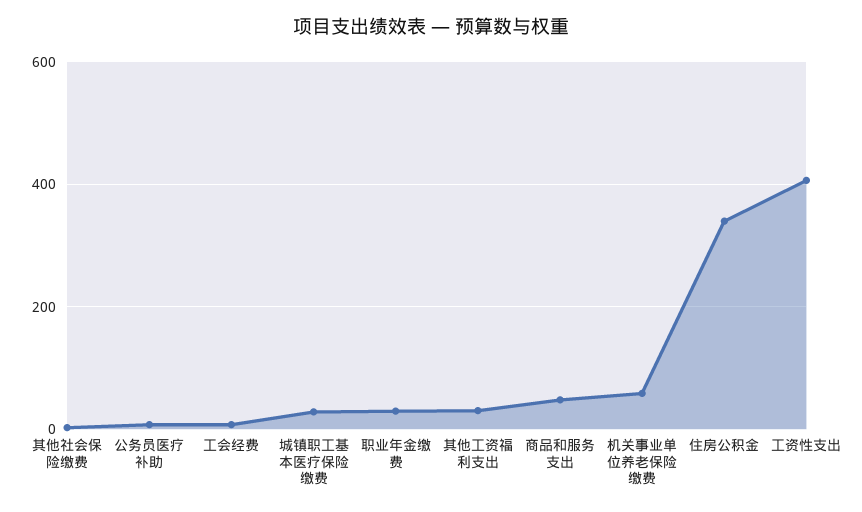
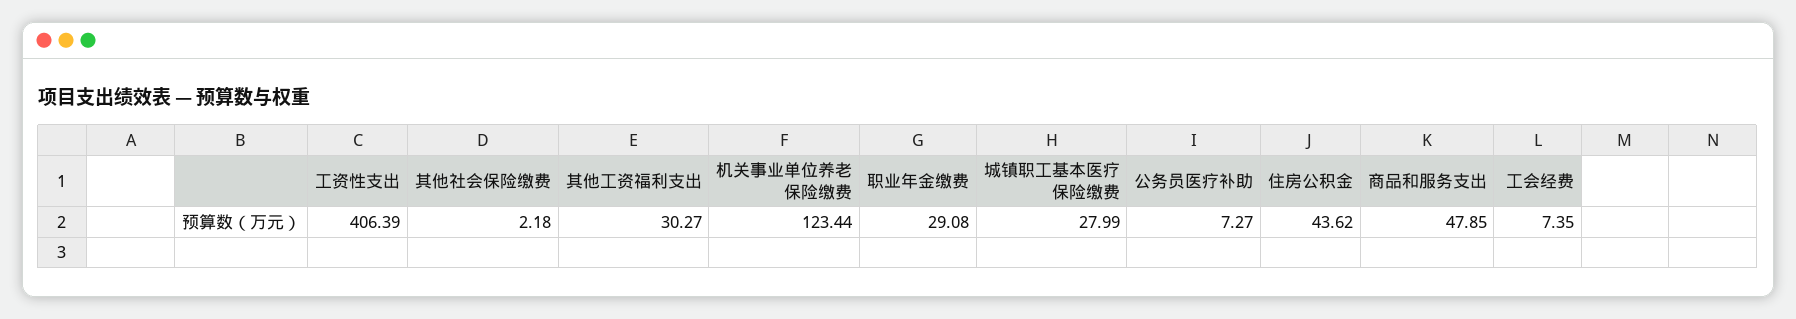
  {
    "其他社会保险缴费": 2.18,
    "公务员医疗补助": 7.27,
    "工会经费": 7.35,
    "城镇职工基本医疗保险缴费": 27.99,
    "职业年金缴费": 29.08,
    "其他工资福利支出": 30.27,
    "商品和服务支出": 47.85,
-   "机关事业单位养老保险缴费": 60,
+   "机关事业单位养老保险缴费": 123.44,
-   "住房公积金": 340,
+   "住房公积金": 43.62,
    "工资性支出": 406.39
  }

